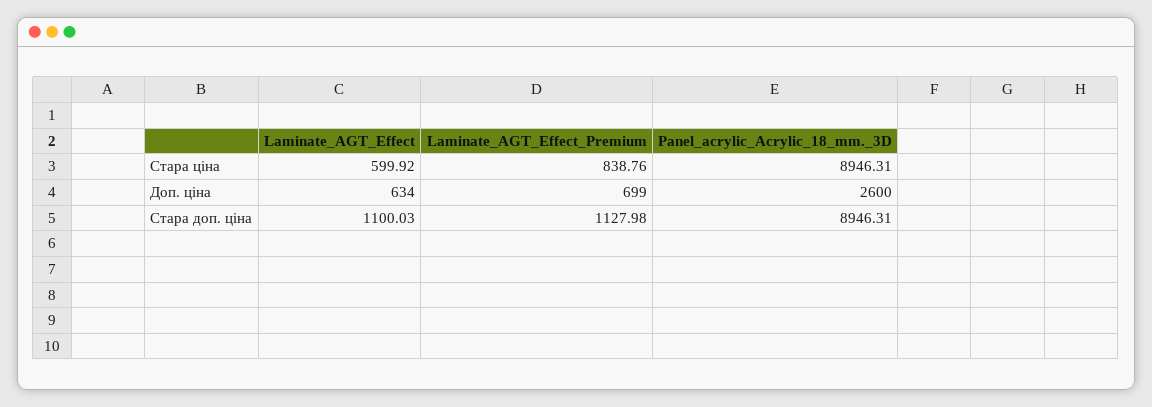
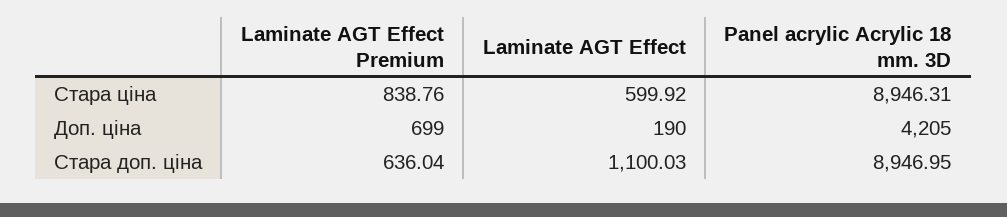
  {
    "Laminate_AGT_Effect": {
      "Стара ціна": 599.92,
-     "Доп. ціна": 634,
+     "Доп. ціна": 190,
      "Стара доп. ціна": 1100.03
    },
    "Laminate_AGT_Effect_Premium": {
      "Стара ціна": 838.76,
      "Доп. ціна": 699,
-     "Стара доп. ціна": 1127.98
+     "Стара доп. ціна": 636.04
    },
    "Panel_acrylic_Acrylic_18_mm._3D": {
      "Стара ціна": 8946.31,
-     "Доп. ціна": 2600,
+     "Доп. ціна": 4205,
-     "Стара доп. ціна": 8946.31
+     "Стара доп. ціна": 8946.95
    }
  }

